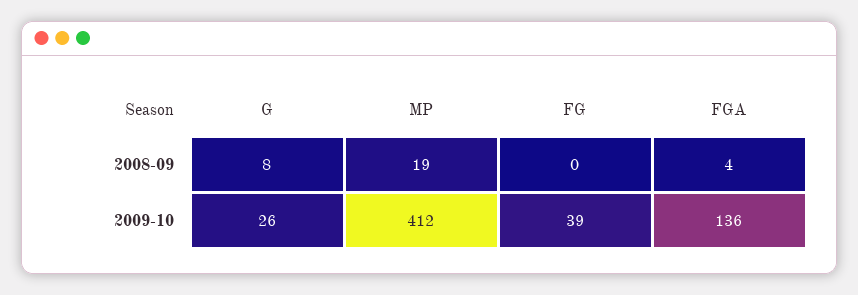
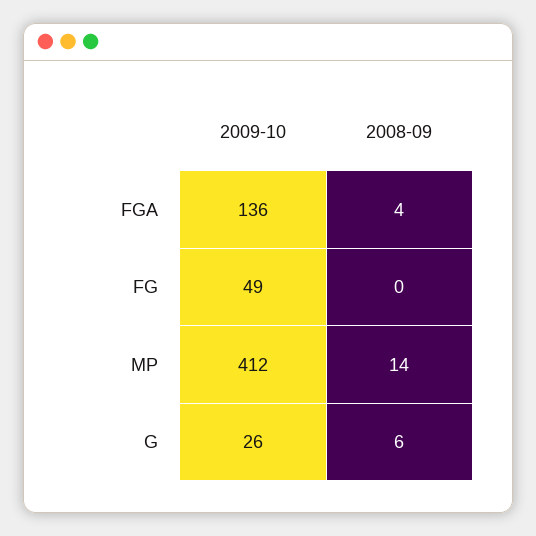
  {
    "G": {
-     "2008-09": 8,
+     "2008-09": 6,
      "2009-10": 26
    },
    "MP": {
-     "2008-09": 19,
+     "2008-09": 14,
      "2009-10": 412
    },
    "FG": {
      "2008-09": 0,
-     "2009-10": 39
+     "2009-10": 49
    },
    "FGA": {
      "2008-09": 4,
      "2009-10": 136
    }
  }

